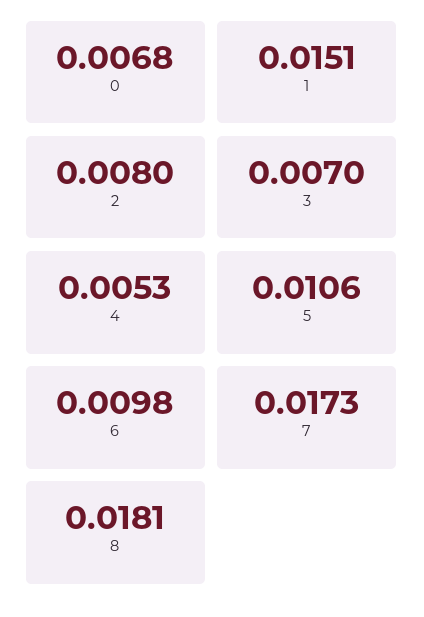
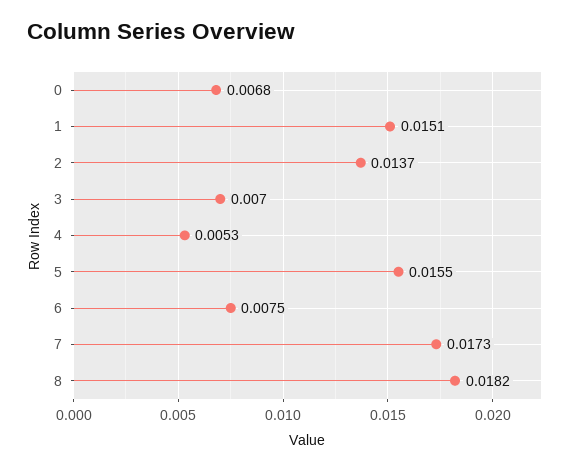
  {
    "0": 0.0068,
    "1": 0.0151,
-   "2": 0.008,
+   "2": 0.0137,
    "3": 0.007,
    "4": 0.0053,
-   "5": 0.0106,
+   "5": 0.0155,
-   "6": 0.0098,
+   "6": 0.0075,
    "7": 0.0173,
-   "8": 0.0181
+   "8": 0.0182
  }

